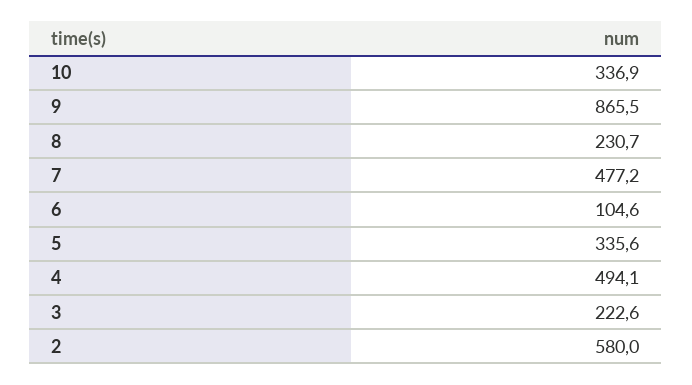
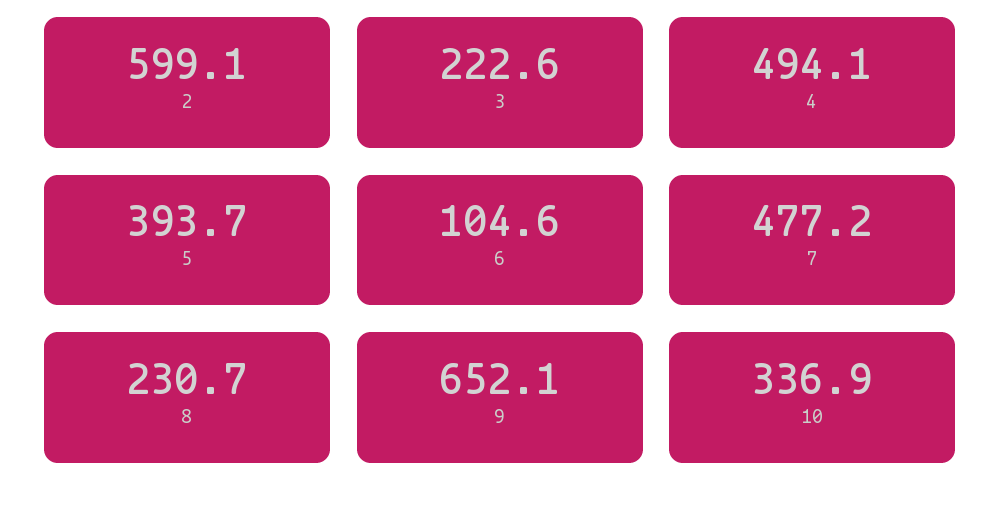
  {
    "10": 336.9,
-   "9": 865.5,
+   "9": 652.1,
    "8": 230.7,
    "7": 477.2,
    "6": 104.6,
-   "5": 335.6,
+   "5": 393.7,
    "4": 494.1,
    "3": 222.6,
-   "2": 580
+   "2": 599.1
  }

